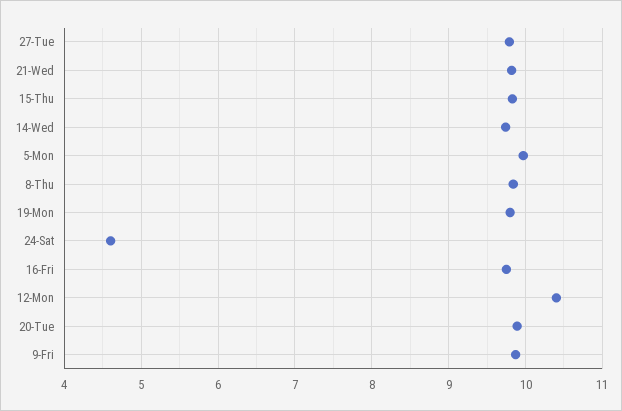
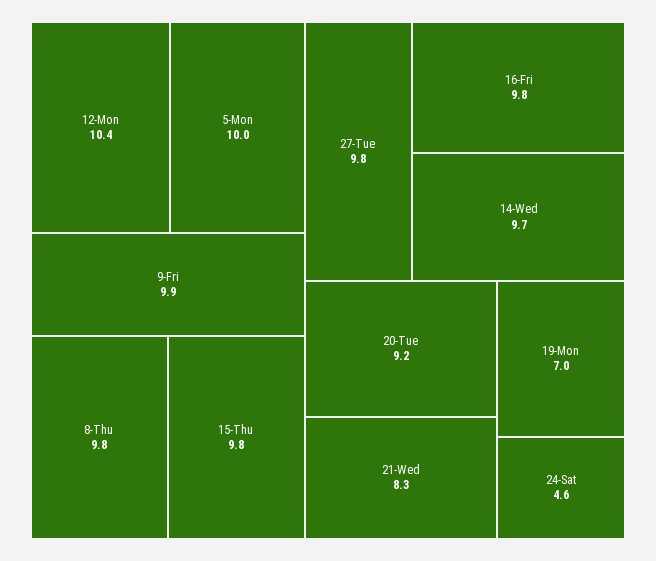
  {
    "27-Tue": 9.8,
-   "21-Wed": 9.8,
+   "21-Wed": 8.3,
    "15-Thu": 9.8,
    "14-Wed": 9.7,
    "5-Mon": 10,
    "8-Thu": 9.8,
-   "19-Mon": 9.8,
+   "19-Mon": 7,
    "24-Sat": 4.6,
    "16-Fri": 9.8,
    "12-Mon": 10.4,
-   "20-Tue": 9.9,
+   "20-Tue": 9.2,
    "9-Fri": 9.9
  }

